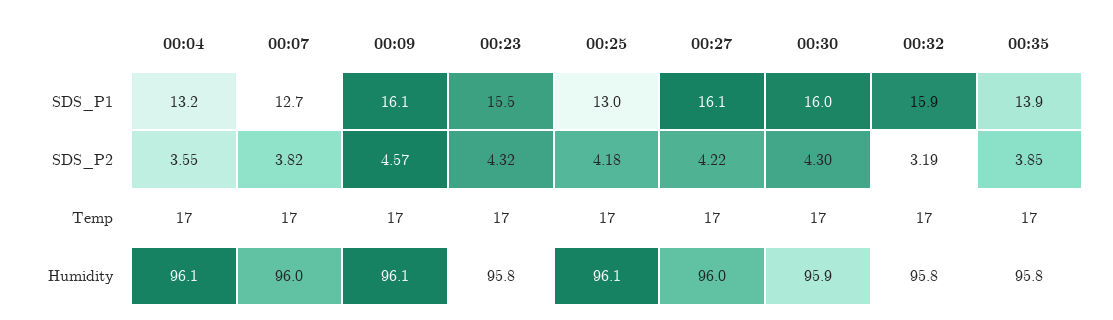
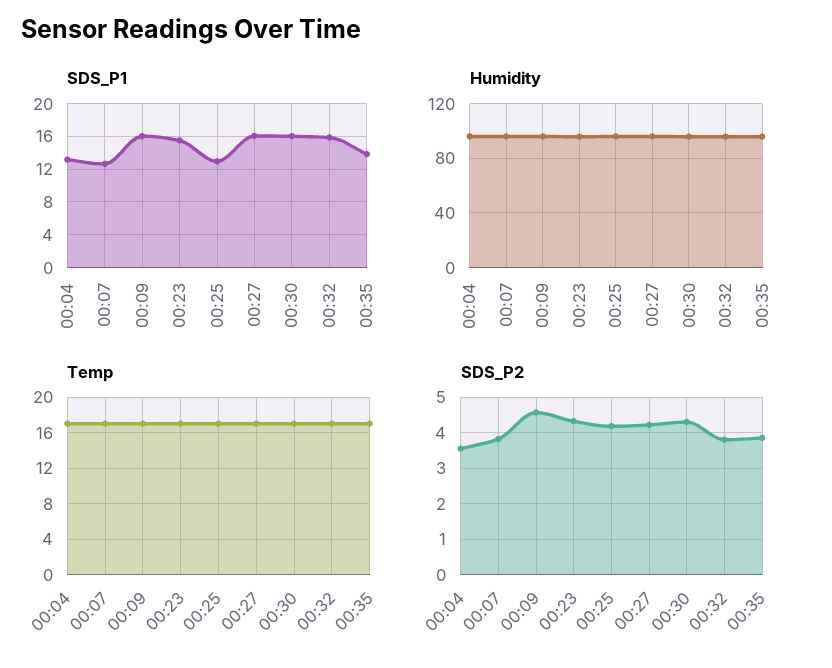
  {
    "SDS_P1": {
      "00:04": 13.2,
      "00:07": 12.7,
      "00:09": 16.1,
      "00:23": 15.5,
      "00:25": 13,
      "00:27": 16.1,
      "00:30": 16,
      "00:32": 15.9,
      "00:35": 13.9
    },
    "SDS_P2": {
      "00:04": 3.55,
      "00:07": 3.82,
      "00:09": 4.57,
      "00:23": 4.32,
      "00:25": 4.18,
      "00:27": 4.22,
      "00:30": 4.3,
-     "00:32": 3.19,
+     "00:32": 3.8,
      "00:35": 3.85
    },
    "Temp": {
      "00:04": 17,
      "00:07": 17,
      "00:09": 17,
      "00:23": 17,
      "00:25": 17,
      "00:27": 17,
      "00:30": 17,
      "00:32": 17,
      "00:35": 17
    },
    "Humidity": {
      "00:04": 96.1,
      "00:07": 96,
      "00:09": 96.1,
      "00:23": 95.8,
      "00:25": 96.1,
      "00:27": 96,
      "00:30": 95.9,
      "00:32": 95.8,
      "00:35": 95.8
    }
  }

